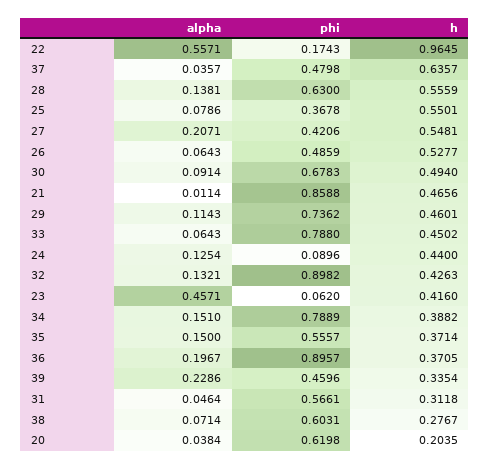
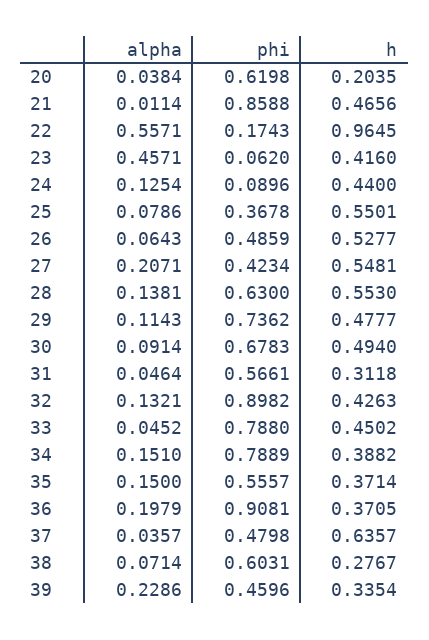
  {
    "alpha": {
      "22": 0.5571,
      "37": 0.0357,
      "28": 0.1381,
      "25": 0.0786,
      "27": 0.2071,
      "26": 0.0643,
      "30": 0.0914,
      "21": 0.0114,
      "29": 0.1143,
-     "33": 0.0643,
+     "33": 0.0452,
      "24": 0.1254,
      "32": 0.1321,
      "23": 0.4571,
      "34": 0.151,
      "35": 0.15,
-     "36": 0.1967,
+     "36": 0.1979,
      "39": 0.2286,
      "31": 0.0464,
      "38": 0.0714,
      "20": 0.0384
    },
    "phi": {
      "22": 0.1743,
      "37": 0.4798,
      "28": 0.63,
      "25": 0.3678,
-     "27": 0.4206,
+     "27": 0.4234,
      "26": 0.4859,
      "30": 0.6783,
      "21": 0.8588,
      "29": 0.7362,
      "33": 0.788,
      "24": 0.0896,
      "32": 0.8982,
      "23": 0.062,
      "34": 0.7889,
      "35": 0.5557,
-     "36": 0.8957,
+     "36": 0.9081,
      "39": 0.4596,
      "31": 0.5661,
      "38": 0.6031,
      "20": 0.6198
    },
    "h": {
      "22": 0.9645,
      "37": 0.6357,
-     "28": 0.5559,
+     "28": 0.553,
      "25": 0.5501,
      "27": 0.5481,
      "26": 0.5277,
      "30": 0.494,
      "21": 0.4656,
-     "29": 0.4601,
+     "29": 0.4777,
      "33": 0.4502,
      "24": 0.44,
      "32": 0.4263,
      "23": 0.416,
      "34": 0.3882,
      "35": 0.3714,
      "36": 0.3705,
      "39": 0.3354,
      "31": 0.3118,
      "38": 0.2767,
      "20": 0.2035
    }
  }

